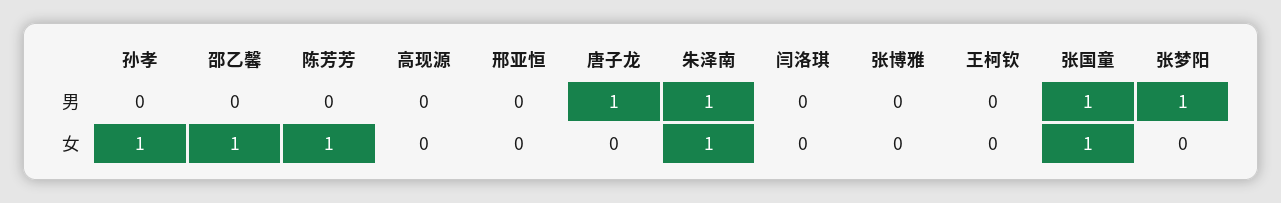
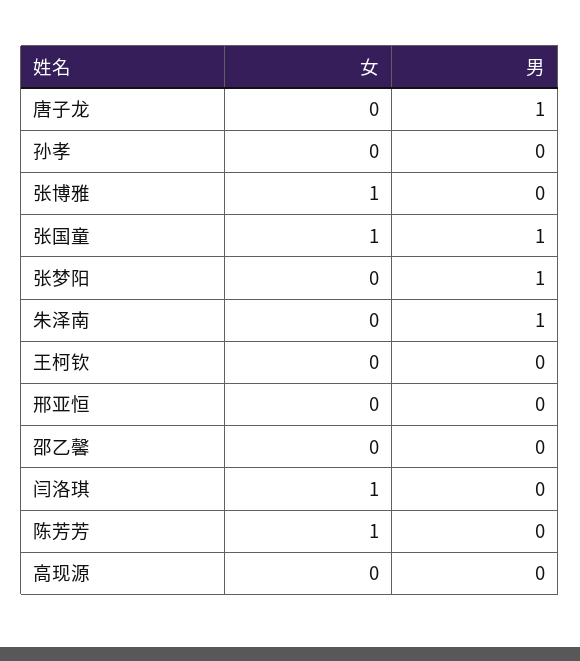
  {
    "孙孝": {
      "男": 0,
-     "女": 1
+     "女": 0
    },
    "邵乙馨": {
      "男": 0,
-     "女": 1
+     "女": 0
    },
    "陈芳芳": {
      "男": 0,
      "女": 1
    },
    "高现源": {
      "男": 0,
      "女": 0
    },
    "邢亚恒": {
      "男": 0,
      "女": 0
    },
    "唐子龙": {
      "男": 1,
      "女": 0
    },
    "朱泽南": {
      "男": 1,
-     "女": 1
+     "女": 0
    },
    "闫洛琪": {
      "男": 0,
-     "女": 0
+     "女": 1
    },
    "张博雅": {
      "男": 0,
-     "女": 0
+     "女": 1
    },
    "王柯钦": {
      "男": 0,
      "女": 0
    },
    "张国童": {
      "男": 1,
      "女": 1
    },
    "张梦阳": {
      "男": 1,
      "女": 0
    }
  }

